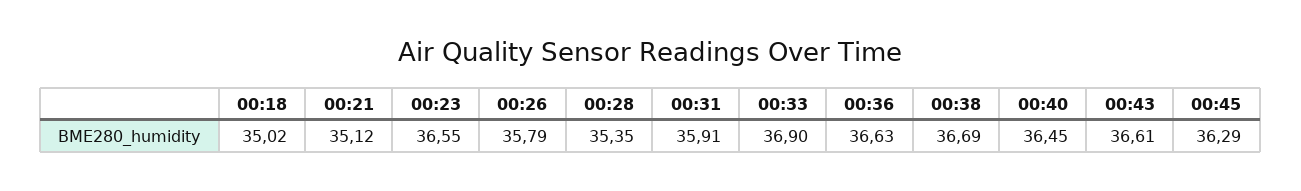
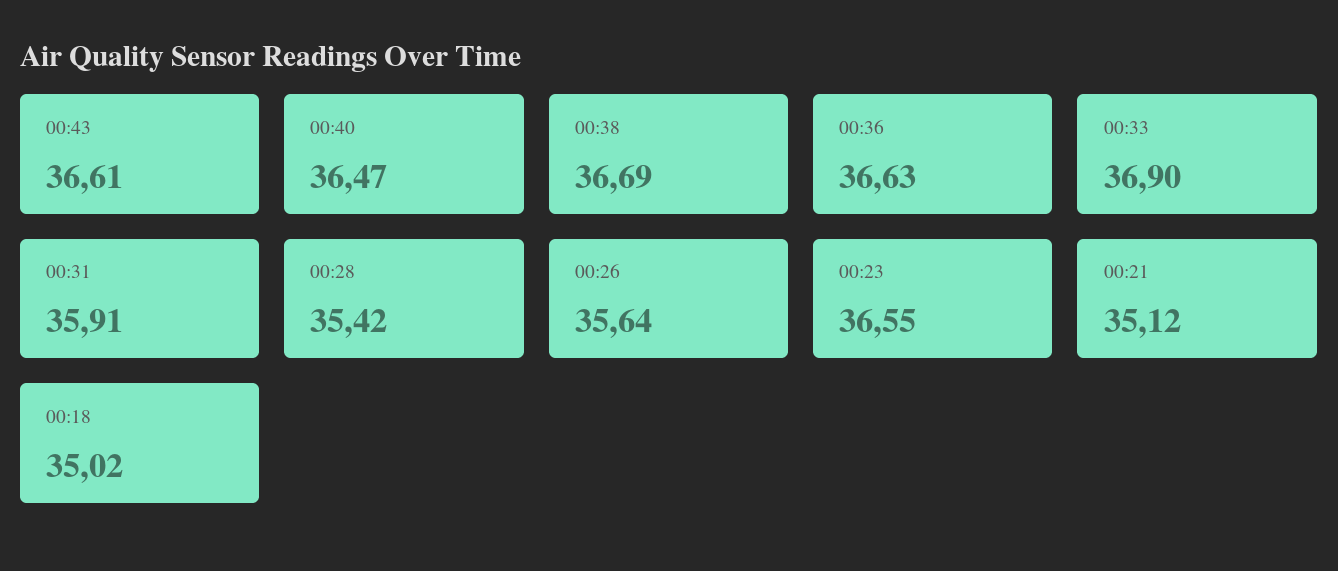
  {
    "00:18": 35.02,
    "00:21": 35.12,
    "00:23": 36.55,
-   "00:26": 35.79,
+   "00:26": 35.64,
-   "00:28": 35.35,
+   "00:28": 35.42,
    "00:31": 35.91,
    "00:33": 36.9,
    "00:36": 36.63,
    "00:38": 36.69,
-   "00:40": 36.45,
+   "00:40": 36.47,
-   "00:43": 36.61,
+   "00:43": 36.61
-   "00:45": 36.29
  }

